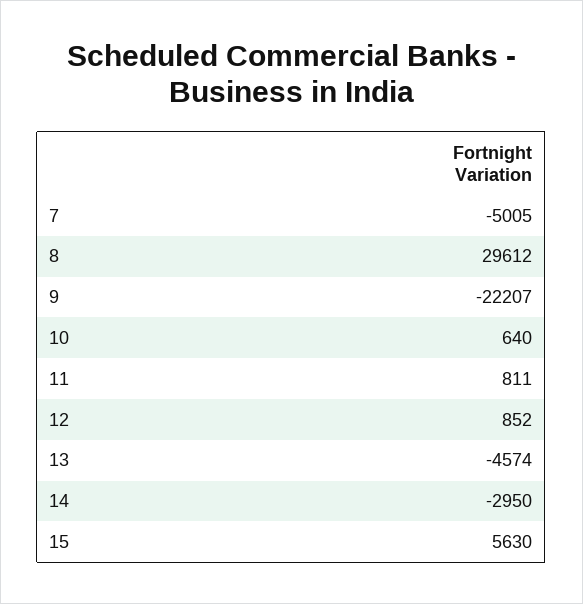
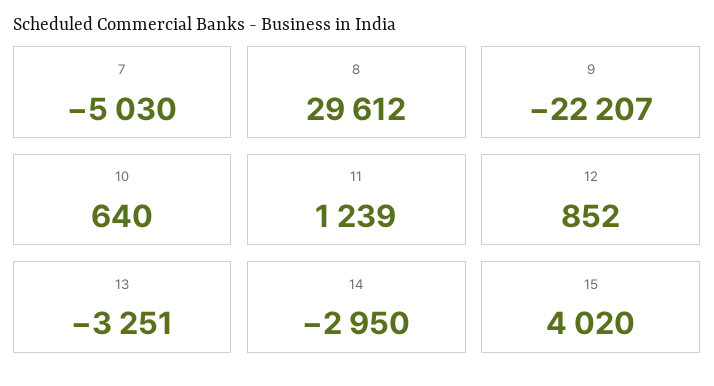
  {
-   "7": -5005,
+   "7": -5030,
    "8": 29612,
    "9": -22207,
    "10": 640,
-   "11": 811,
+   "11": 1239,
    "12": 852,
-   "13": -4574,
+   "13": -3251,
    "14": -2950,
-   "15": 5630
+   "15": 4020
  }

